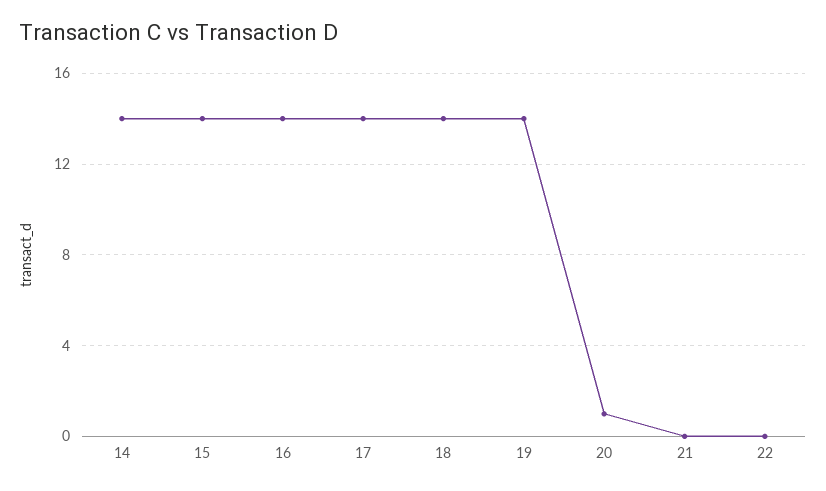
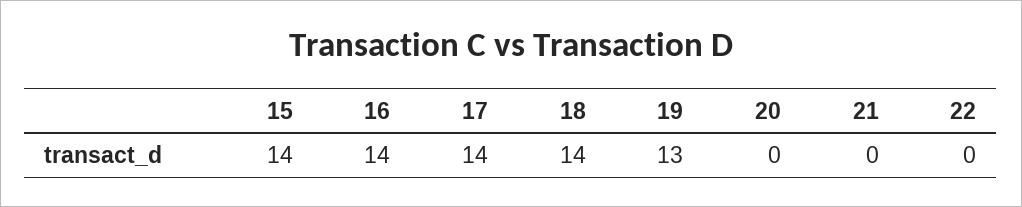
  {
-   "14": 14,
    "15": 14,
    "16": 14,
    "17": 14,
    "18": 14,
-   "19": 14,
+   "19": 13,
-   "20": 1,
+   "20": 0,
    "21": 0,
    "22": 0
  }

